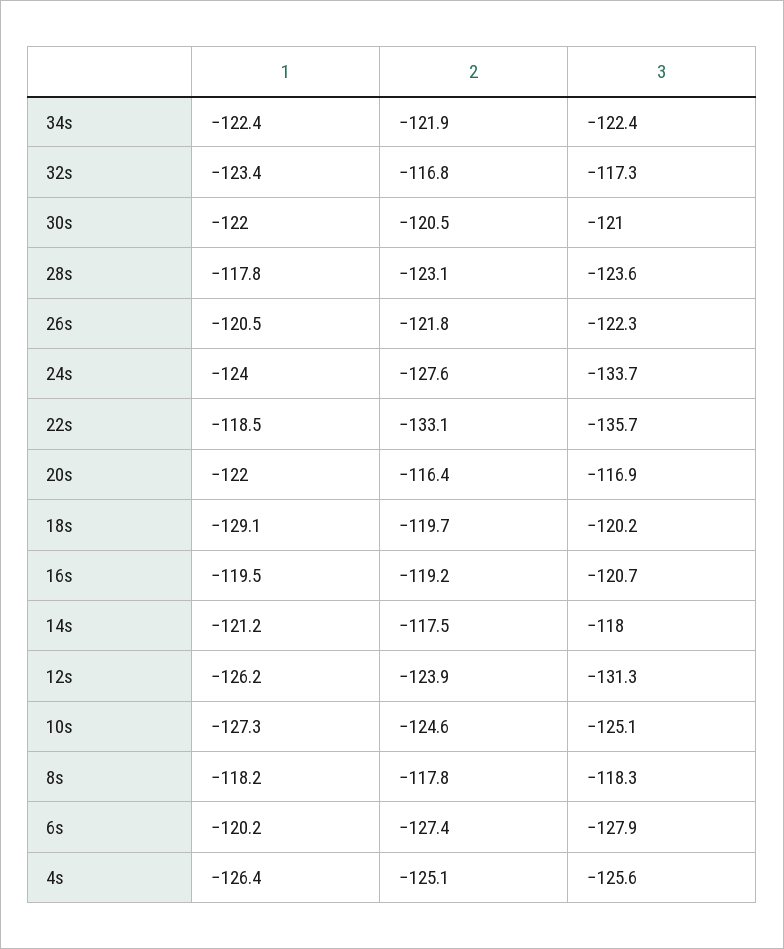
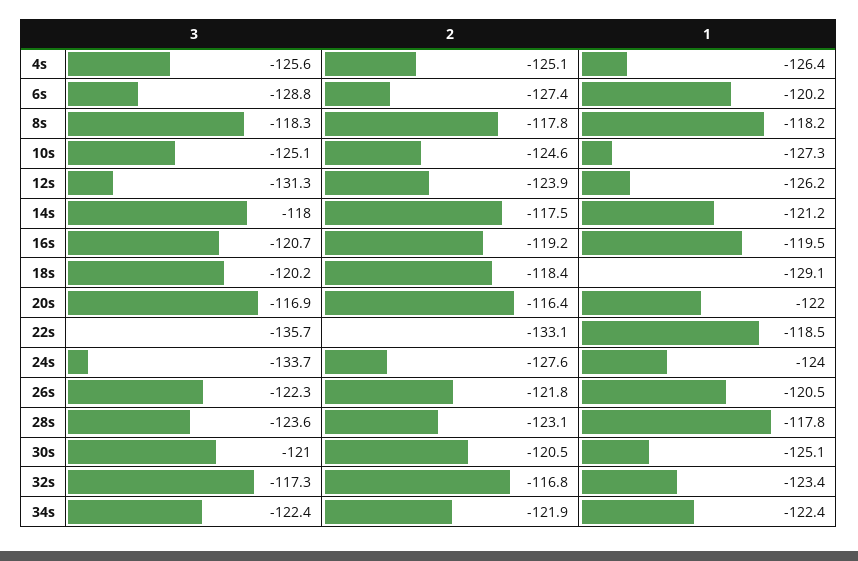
  {
    "1": {
      "34s": -122.4,
      "32s": -123.4,
-     "30s": -122,
+     "30s": -125.1,
      "28s": -117.8,
      "26s": -120.5,
      "24s": -124,
      "22s": -118.5,
      "20s": -122,
      "18s": -129.1,
      "16s": -119.5,
      "14s": -121.2,
      "12s": -126.2,
      "10s": -127.3,
      "8s": -118.2,
      "6s": -120.2,
      "4s": -126.4
    },
    "2": {
      "34s": -121.9,
      "32s": -116.8,
      "30s": -120.5,
      "28s": -123.1,
      "26s": -121.8,
      "24s": -127.6,
      "22s": -133.1,
      "20s": -116.4,
-     "18s": -119.7,
+     "18s": -118.4,
      "16s": -119.2,
      "14s": -117.5,
      "12s": -123.9,
      "10s": -124.6,
      "8s": -117.8,
      "6s": -127.4,
      "4s": -125.1
    },
    "3": {
      "34s": -122.4,
      "32s": -117.3,
      "30s": -121,
      "28s": -123.6,
      "26s": -122.3,
      "24s": -133.7,
      "22s": -135.7,
      "20s": -116.9,
      "18s": -120.2,
      "16s": -120.7,
      "14s": -118,
      "12s": -131.3,
      "10s": -125.1,
      "8s": -118.3,
-     "6s": -127.9,
+     "6s": -128.8,
      "4s": -125.6
    }
  }

